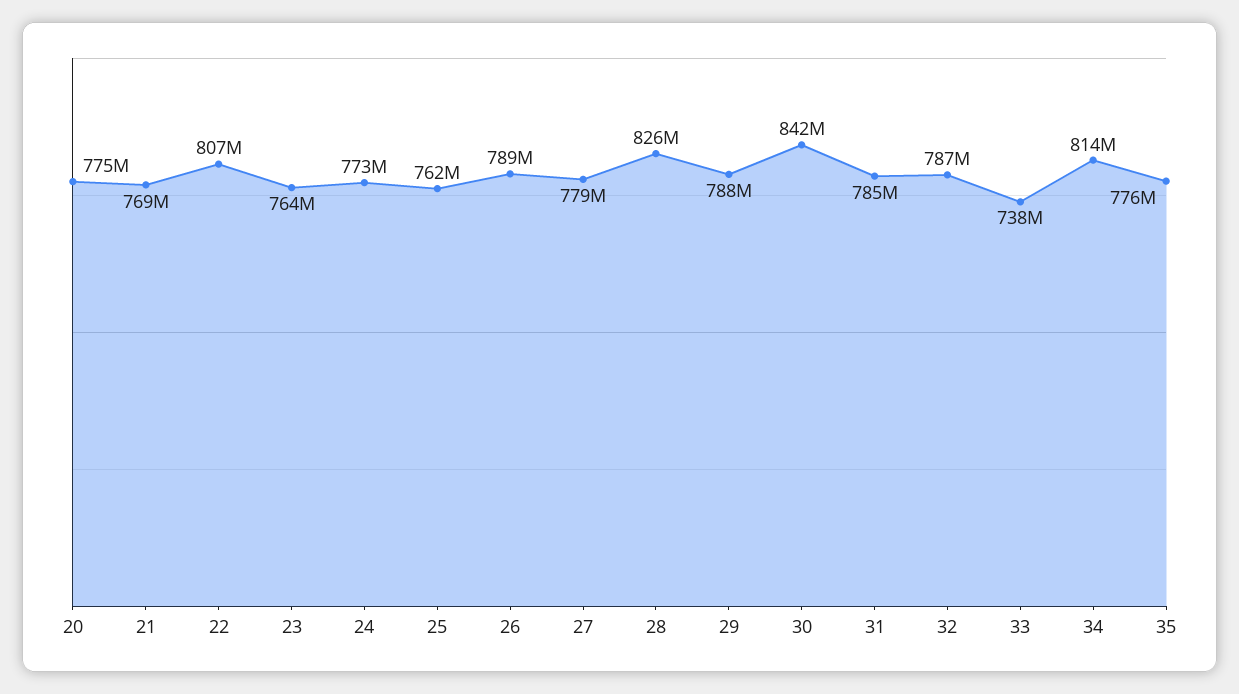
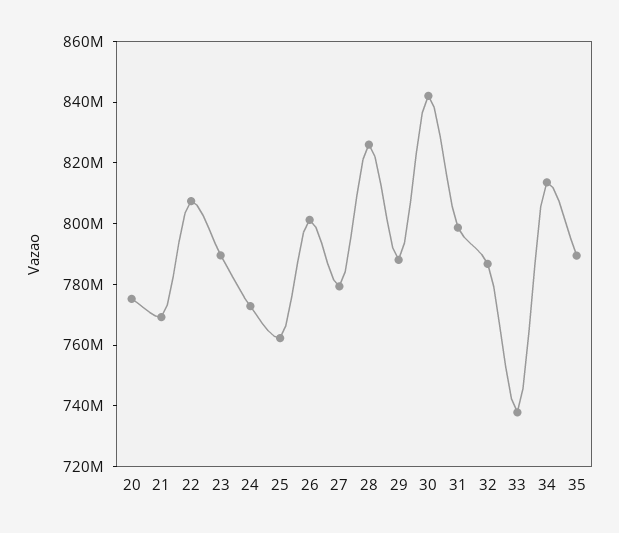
  {
    "20": 775000000,
    "21": 769000000,
    "22": 807000000,
-   "23": 764000000,
+   "23": 790000000,
    "24": 773000000,
    "25": 762000000,
-   "26": 789000000,
+   "26": 800000000,
    "27": 779000000,
    "28": 826000000,
    "29": 788000000,
    "30": 842000000,
-   "31": 785000000,
+   "31": 800000000,
    "32": 787000000,
    "33": 738000000,
    "34": 814000000,
-   "35": 776000000
+   "35": 790000000
  }

